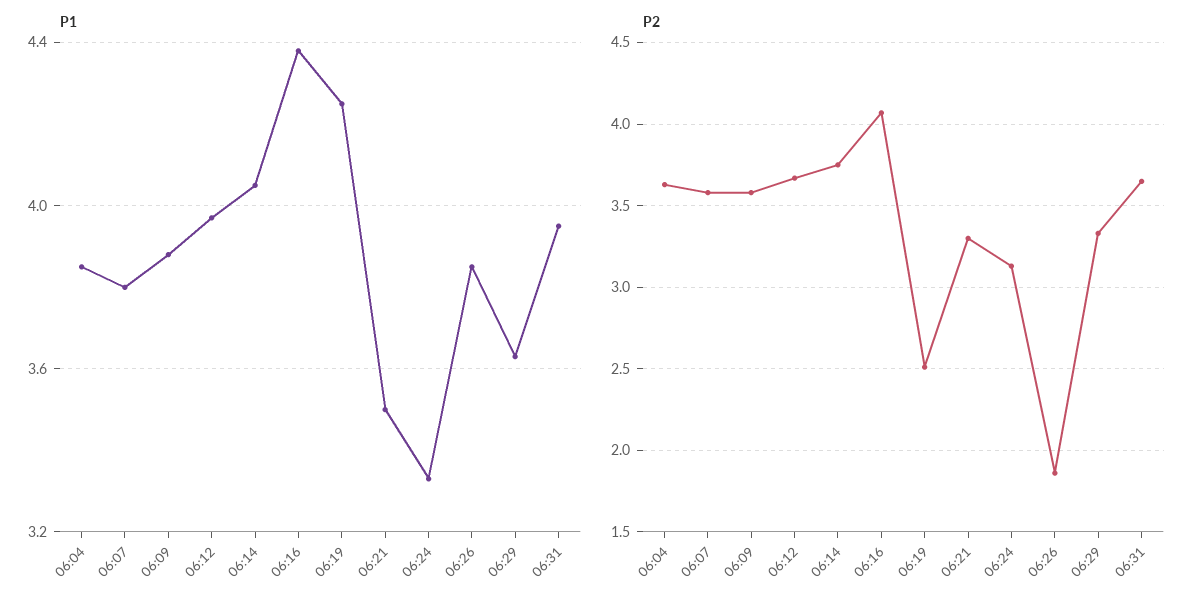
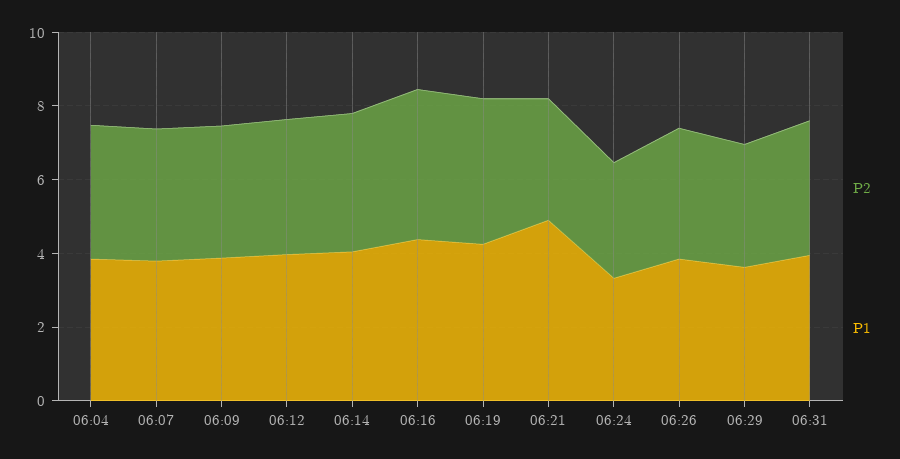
  {
    "P1": {
      "06:04": 3.85,
      "06:07": 3.8,
      "06:09": 3.9,
      "06:12": 3.95,
      "06:14": 4.05,
      "06:16": 4.4,
      "06:19": 4.25,
-     "06:21": 3.5,
+     "06:21": 5,
      "06:24": 3.35,
      "06:26": 3.85,
      "06:29": 3.65,
      "06:31": 3.95
    },
    "P2": {
      "06:04": 3.65,
      "06:07": 3.6,
      "06:09": 3.6,
      "06:12": 3.65,
      "06:14": 3.75,
      "06:16": 4.05,
-     "06:19": 2.5,
+     "06:19": 4,
      "06:21": 3.3,
      "06:24": 3.15,
-     "06:26": 1.85,
+     "06:26": 3.5,
      "06:29": 3.35,
      "06:31": 3.65
    }
  }

